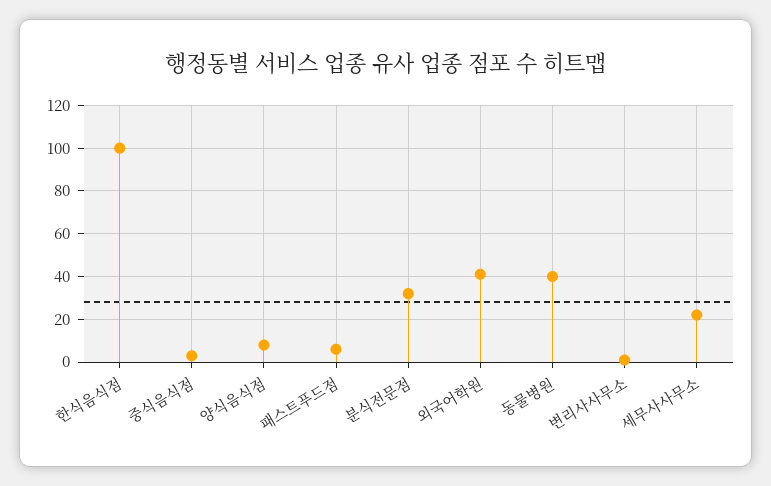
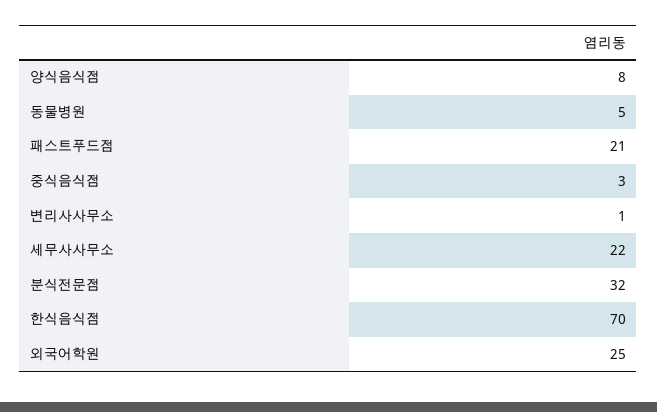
  {
-   "한식음식점": 100,
+   "한식음식점": 70,
    "중식음식점": 3,
    "양식음식점": 8,
-   "패스트푸드점": 5,
+   "패스트푸드점": 21,
    "분식전문점": 32,
-   "외국어학원": 40,
+   "외국어학원": 25,
-   "동물병원": 40,
+   "동물병원": 5,
    "변리사사무소": 1,
    "세무사사무소": 22
  }

